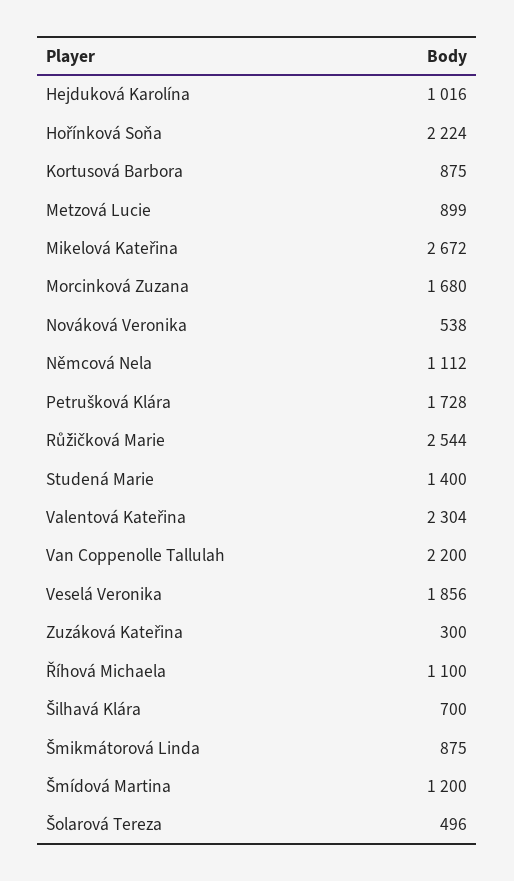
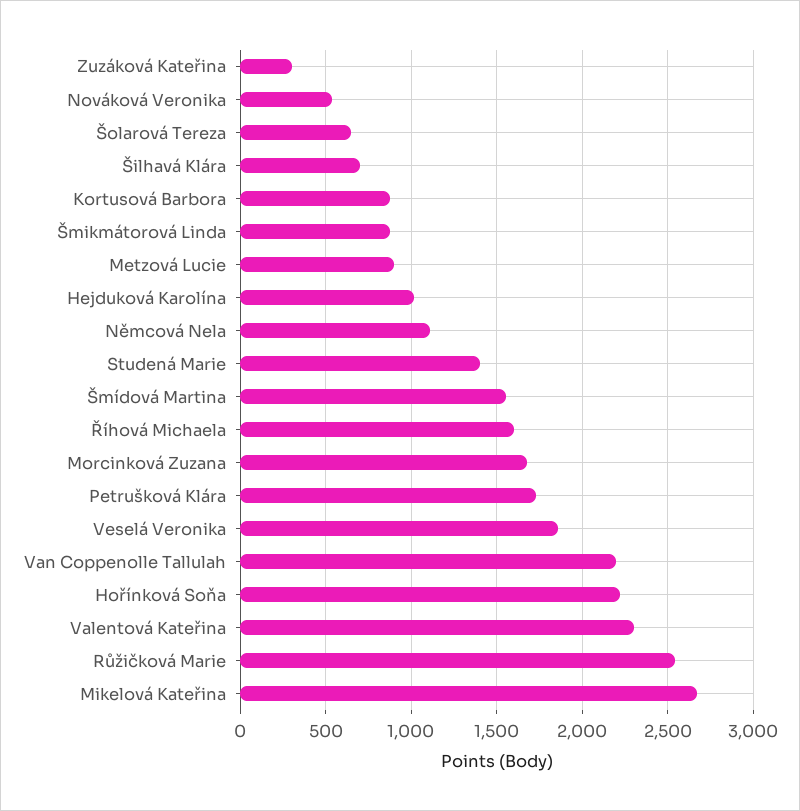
  {
    "Hejduková Karolína": 1016,
    "Hořínková Soňa": 2224,
    "Kortusová Barbora": 875,
    "Metzová Lucie": 899,
    "Mikelová Kateřina": 2672,
    "Morcinková Zuzana": 1680,
    "Nováková Veronika": 538,
    "Němcová Nela": 1112,
    "Petrušková Klára": 1728,
    "Růžičková Marie": 2544,
    "Studená Marie": 1400,
    "Valentová Kateřina": 2304,
    "Van Coppenolle Tallulah": 2200,
    "Veselá Veronika": 1856,
    "Zuzáková Kateřina": 300,
-   "Říhová Michaela": 1100,
+   "Říhová Michaela": 1600,
    "Šilhavá Klára": 700,
    "Šmikmátorová Linda": 875,
-   "Šmídová Martina": 1200,
+   "Šmídová Martina": 1550,
-   "Šolarová Tereza": 496
+   "Šolarová Tereza": 650
  }

